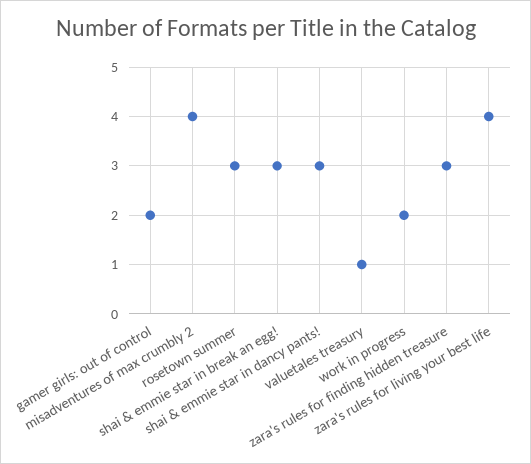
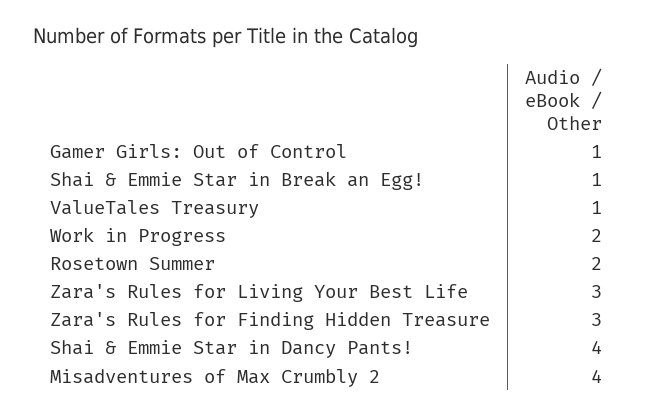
  {
-   "gamer girls: out of control": 2,
+   "gamer girls: out of control": 1,
    "misadventures of max crumbly 2": 4,
-   "rosetown summer": 3,
+   "rosetown summer": 2,
-   "shai & emmie star in break an egg!": 3,
+   "shai & emmie star in break an egg!": 1,
-   "shai & emmie star in dancy pants!": 3,
+   "shai & emmie star in dancy pants!": 4,
    "valuetales treasury": 1,
    "work in progress": 2,
    "zara's rules for finding hidden treasure": 3,
-   "zara's rules for living your best life": 4
+   "zara's rules for living your best life": 3
  }

